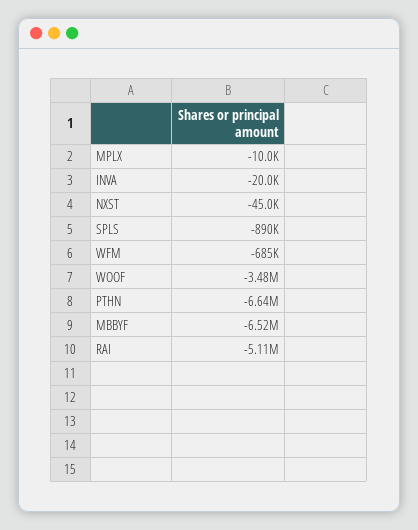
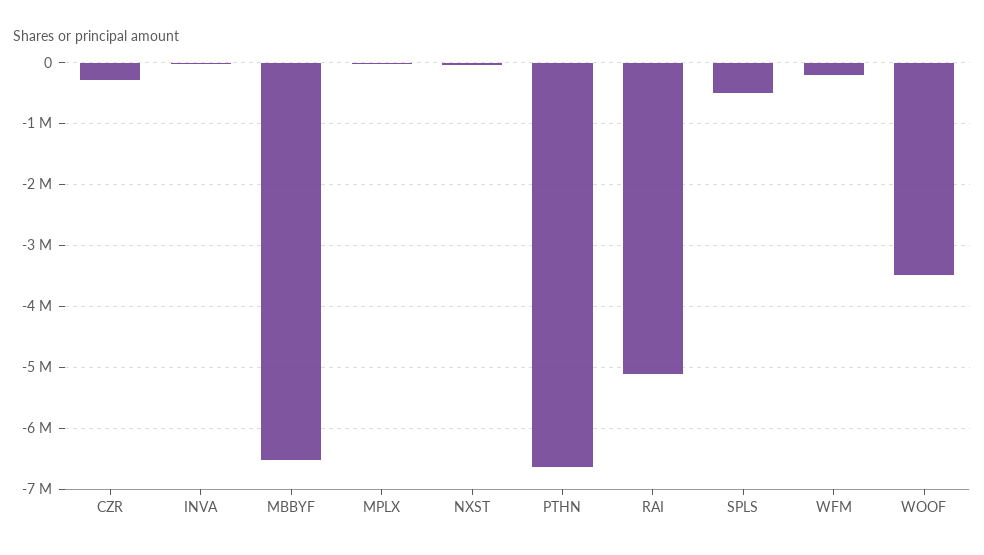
  {
    "MPLX": -10000,
    "INVA": -20000,
    "NXST": -45000,
-   "SPLS": -890000,
+   "SPLS": -500000,
-   "WFM": -685000,
+   "WFM": -200000,
    "WOOF": -3480000,
    "PTHN": -6640000,
    "MBBYF": -6520000,
-   "RAI": -5110000
+   "RAI": -5110000,
+   "CZR": -300000
  }

